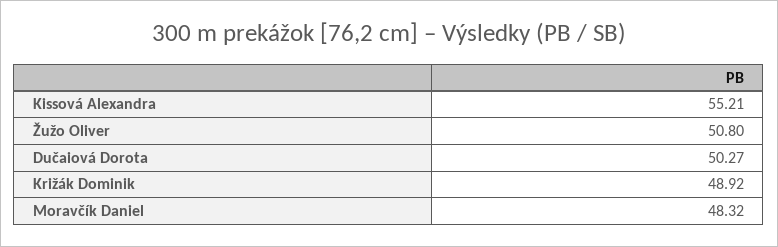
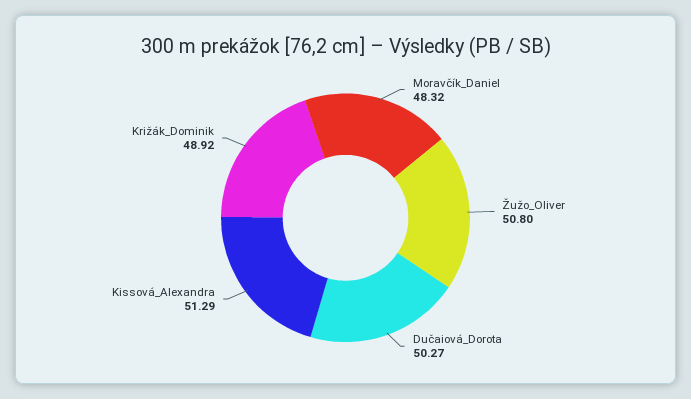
  {
-   "Kissová Alexandra": 55.21,
+   "Kissová Alexandra": 51.29,
    "Žužo Oliver": 50.8,
    "Dučaiová Dorota": 50.27,
    "Križák Dominik": 48.92,
    "Moravčík Daniel": 48.32
  }

